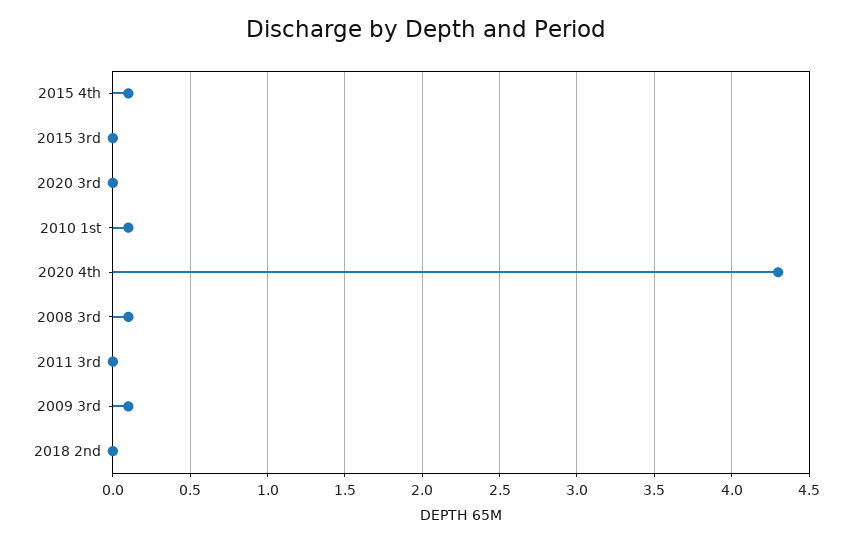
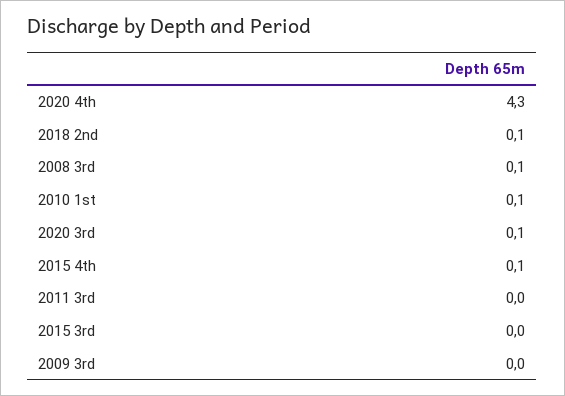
  {
    "2015 4th": 0.1,
    "2015 3rd": 0,
-   "2020 3rd": 0,
+   "2020 3rd": 0.1,
    "2010 1st": 0.1,
    "2020 4th": 4.3,
    "2008 3rd": 0.1,
    "2011 3rd": 0,
-   "2009 3rd": 0.1,
+   "2009 3rd": 0,
-   "2018 2nd": 0
+   "2018 2nd": 0.1
  }

